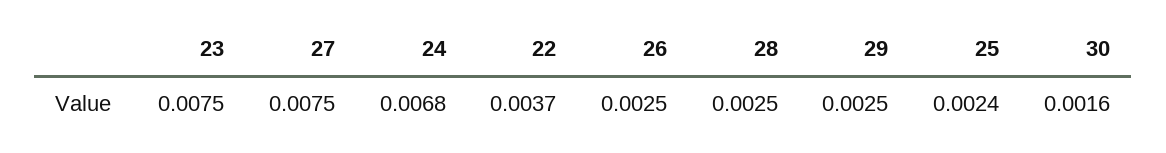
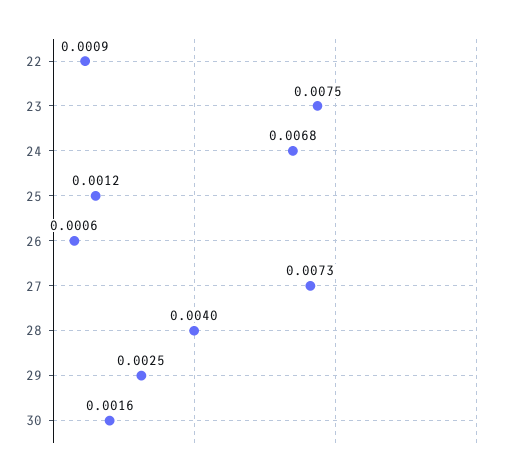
  {
    "23": 0.0075,
-   "27": 0.0075,
+   "27": 0.0073,
    "24": 0.0068,
-   "22": 0.0037,
+   "22": 0.0009,
-   "26": 0.0025,
+   "26": 0.0006,
-   "28": 0.0025,
+   "28": 0.004,
    "29": 0.0025,
-   "25": 0.0024,
+   "25": 0.0012,
    "30": 0.0016
  }

